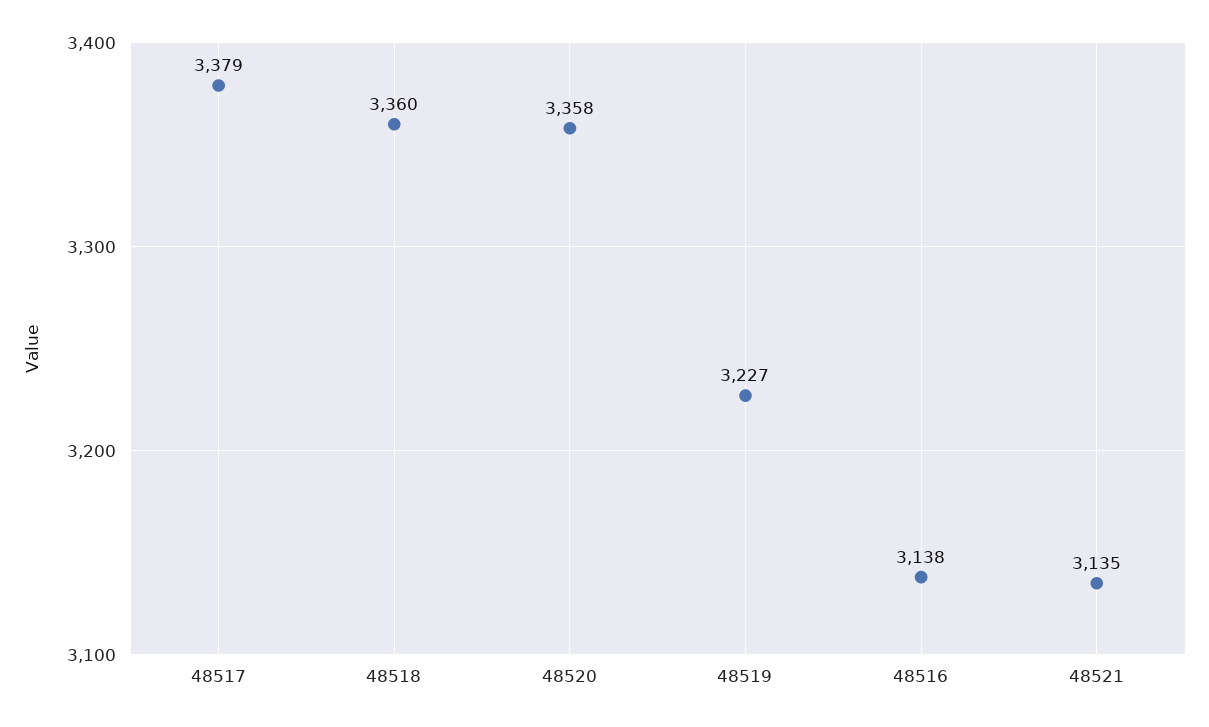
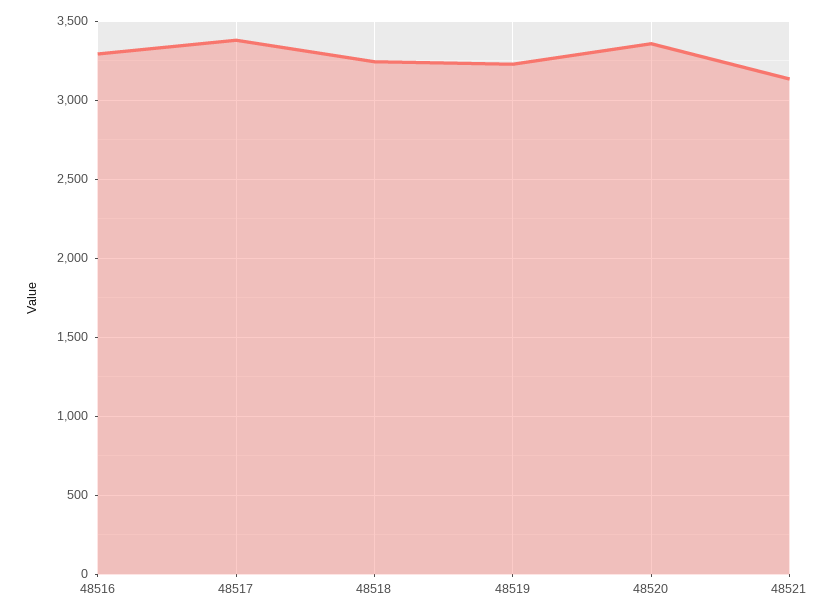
  {
    "48517": 3379,
-   "48518": 3360,
+   "48518": 3250,
    "48520": 3358,
    "48519": 3227,
-   "48516": 3138,
+   "48516": 3300,
    "48521": 3135
  }

